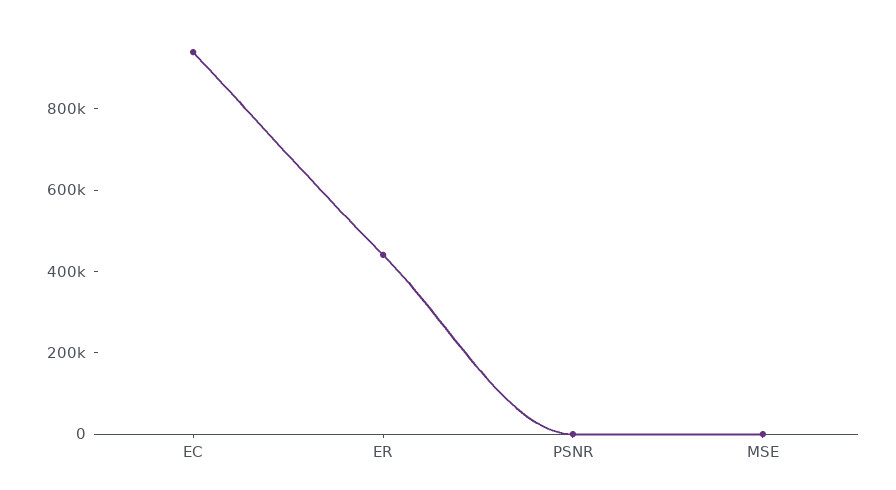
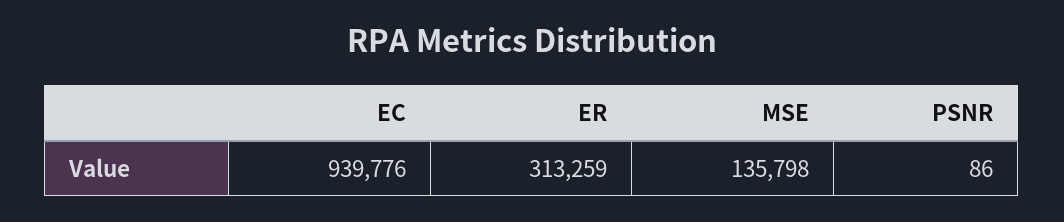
  {
    "EC": 939776,
-   "ER": 450000,
+   "ER": 313259,
    "PSNR": 86,
-   "MSE": 0
+   "MSE": 135798
  }

